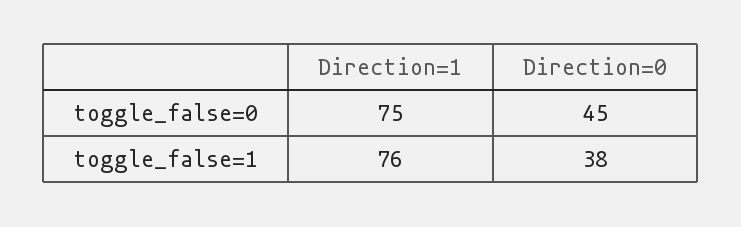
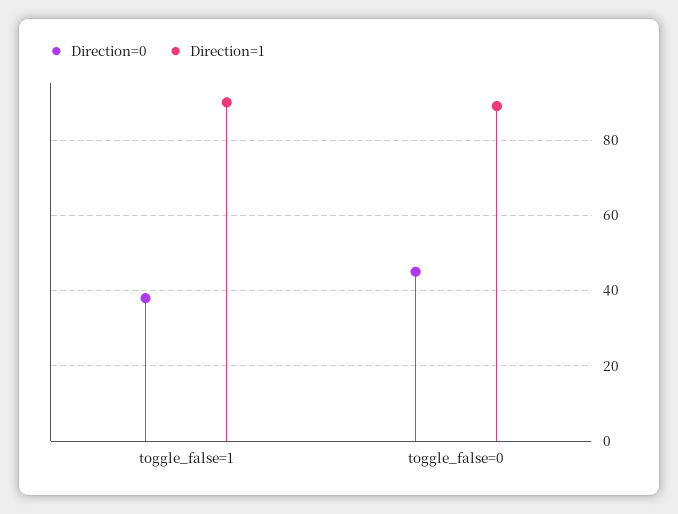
  {
    "Direction=1": {
-     "toggle_false=0": 75,
+     "toggle_false=0": 90,
-     "toggle_false=1": 76
+     "toggle_false=1": 90
    },
    "Direction=0": {
      "toggle_false=0": 45,
      "toggle_false=1": 38
    }
  }

